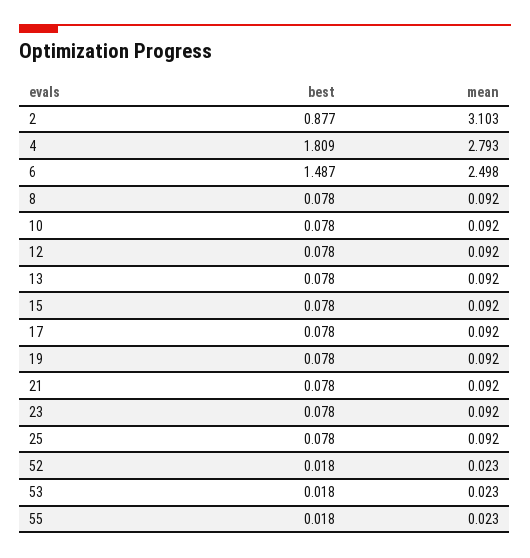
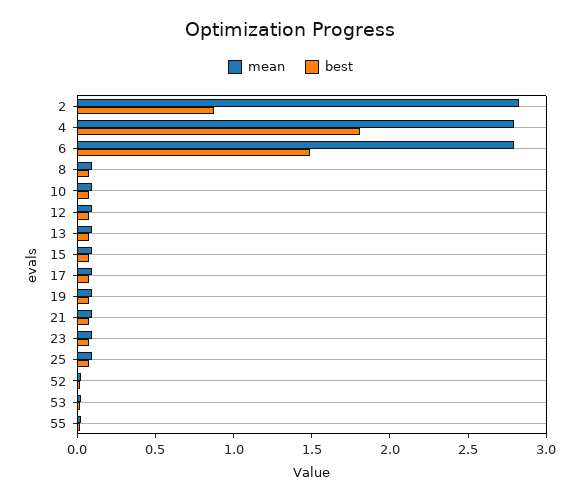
  {
    "best": {
      "2": 0.877,
      "4": 1.809,
      "6": 1.487,
      "8": 0.078,
      "10": 0.078,
      "12": 0.078,
      "13": 0.078,
      "15": 0.078,
      "17": 0.078,
      "19": 0.078,
      "21": 0.078,
      "23": 0.078,
      "25": 0.078,
      "52": 0.018,
      "53": 0.018,
      "55": 0.018
    },
    "mean": {
-     "2": 3.103,
+     "2": 2.8,
      "4": 2.793,
-     "6": 2.498,
+     "6": 2.8,
      "8": 0.092,
      "10": 0.092,
      "12": 0.092,
      "13": 0.092,
      "15": 0.092,
      "17": 0.092,
      "19": 0.092,
      "21": 0.092,
      "23": 0.092,
      "25": 0.092,
      "52": 0.023,
      "53": 0.023,
      "55": 0.023
    }
  }

